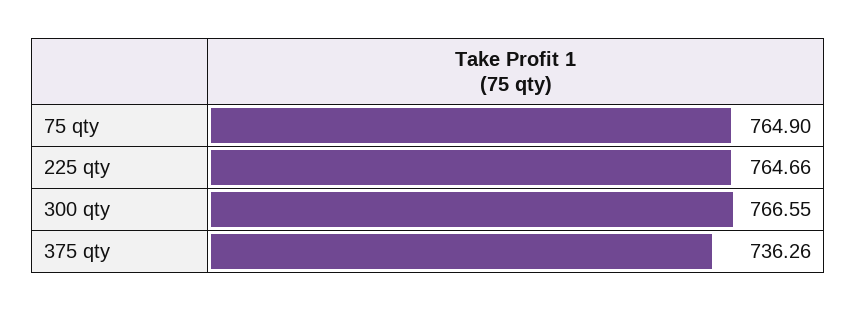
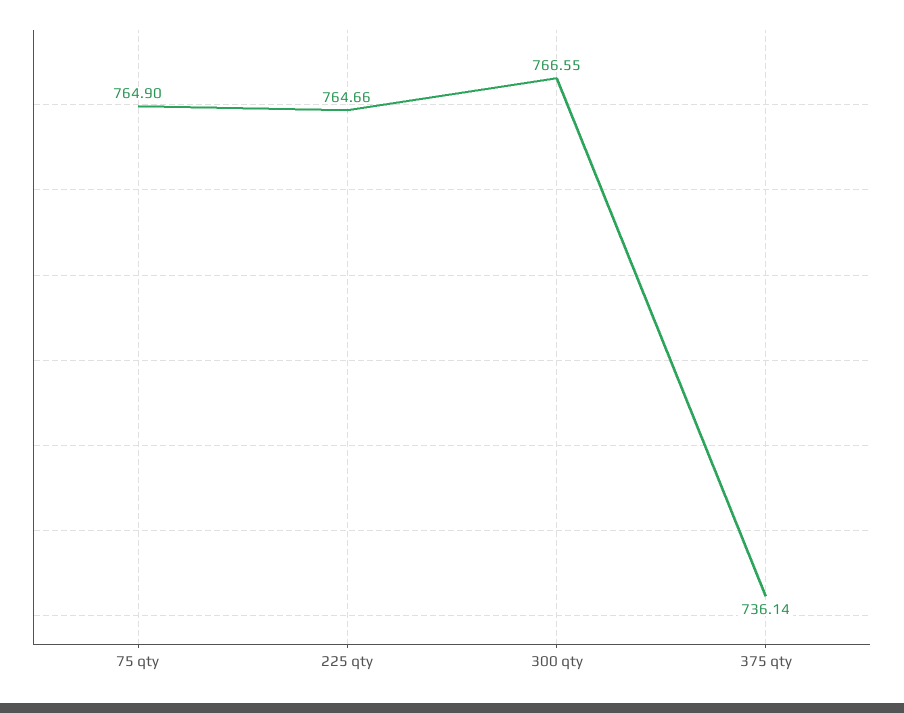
  {
    "75 qty": 764.9,
    "225 qty": 764.66,
    "300 qty": 766.55,
-   "375 qty": 736.26
+   "375 qty": 736.14
  }

